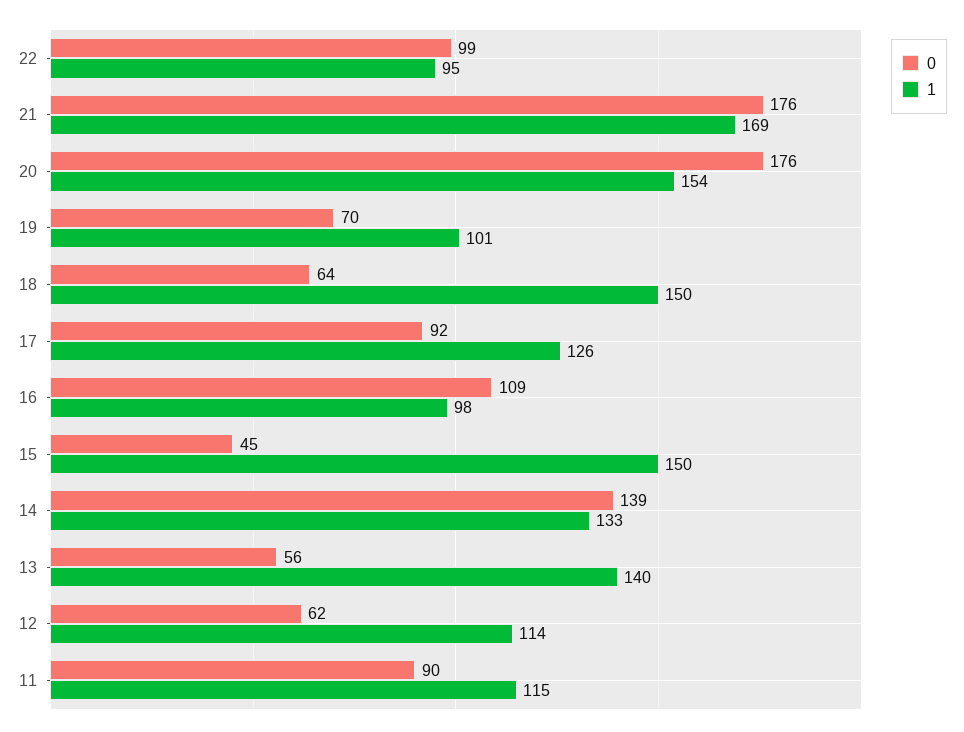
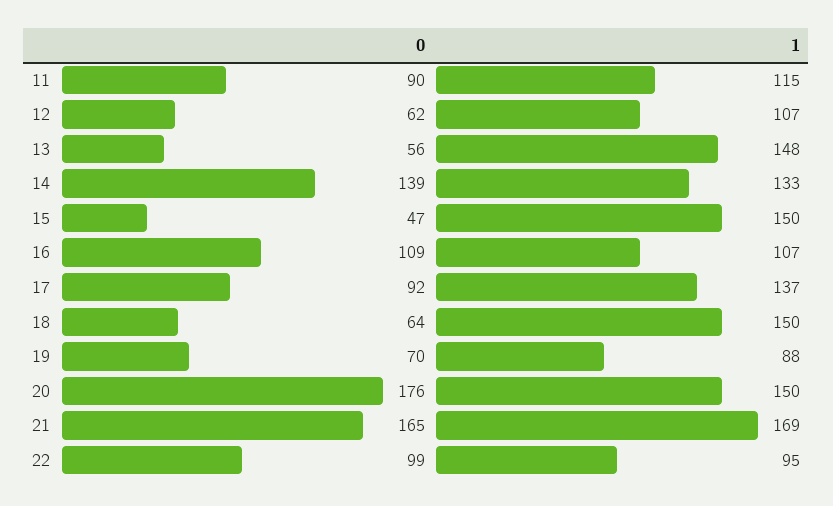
  {
    "0": {
      "22": 99,
-     "21": 176,
+     "21": 165,
      "20": 176,
      "19": 70,
      "18": 64,
      "17": 92,
      "16": 109,
-     "15": 45,
+     "15": 47,
      "14": 139,
      "13": 56,
      "12": 62,
      "11": 90
    },
    "1": {
      "22": 95,
      "21": 169,
-     "20": 154,
+     "20": 150,
-     "19": 101,
+     "19": 88,
      "18": 150,
-     "17": 126,
+     "17": 137,
-     "16": 98,
+     "16": 107,
      "15": 150,
      "14": 133,
-     "13": 140,
+     "13": 148,
-     "12": 114,
+     "12": 107,
      "11": 115
    }
  }

